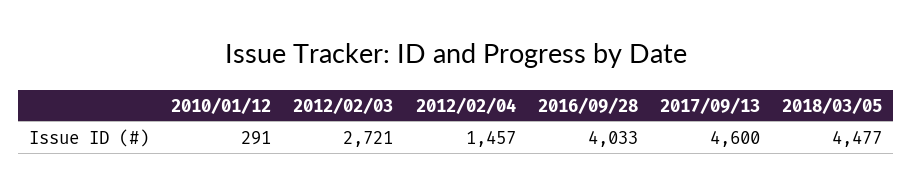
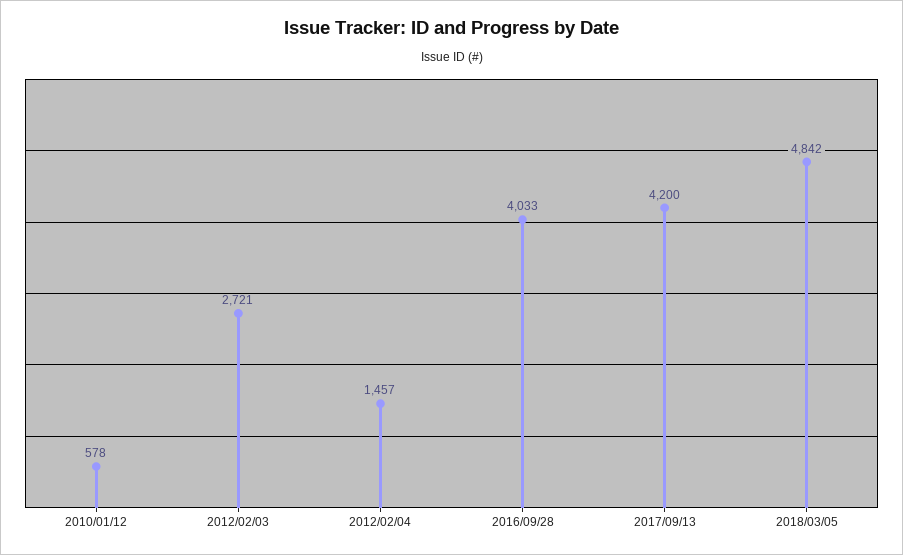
  {
-   "2010/01/12": 291,
+   "2010/01/12": 578,
    "2012/02/03": 2721,
    "2012/02/04": 1457,
    "2016/09/28": 4033,
-   "2017/09/13": 4600,
+   "2017/09/13": 4200,
-   "2018/03/05": 4477
+   "2018/03/05": 4842
  }

